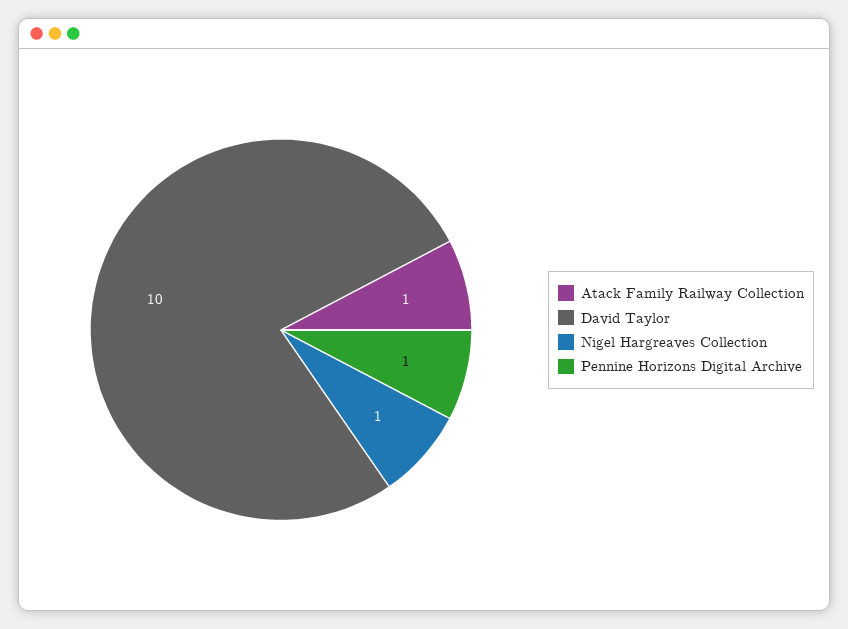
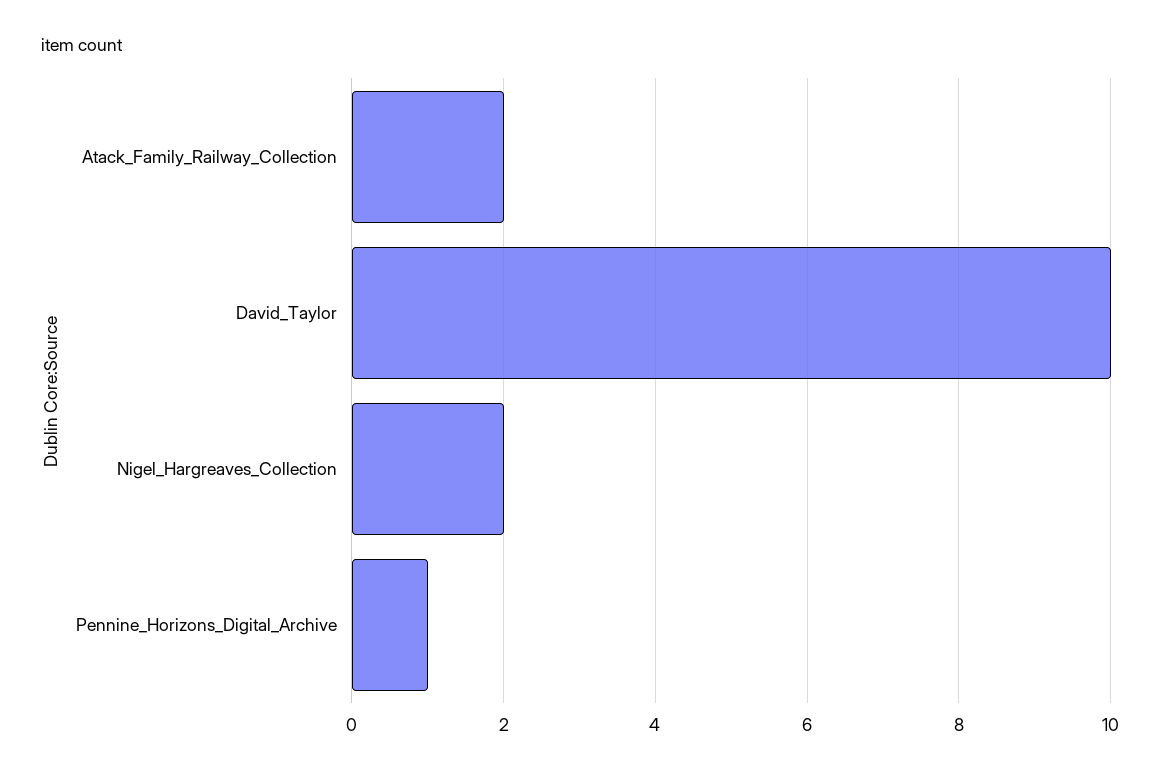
  {
-   "Atack Family Railway Collection": 1,
+   "Atack Family Railway Collection": 2,
    "David Taylor": 10,
-   "Nigel Hargreaves Collection": 1,
+   "Nigel Hargreaves Collection": 2,
    "Pennine Horizons Digital Archive": 1
  }

